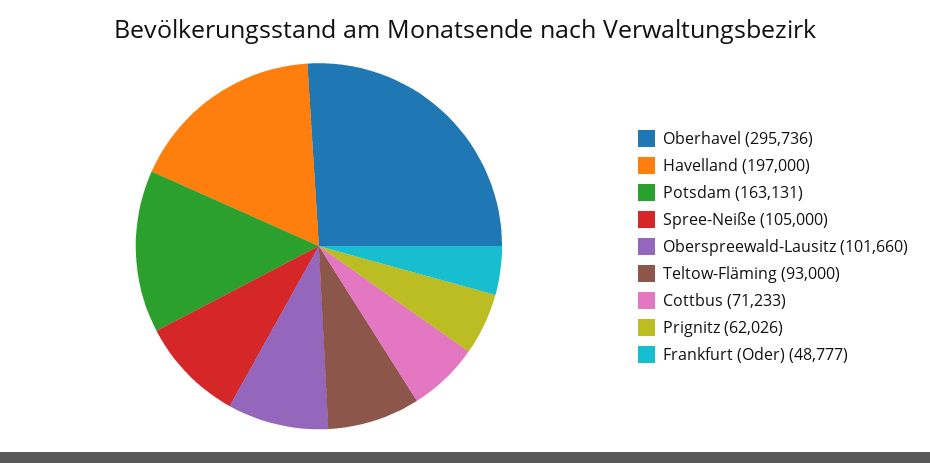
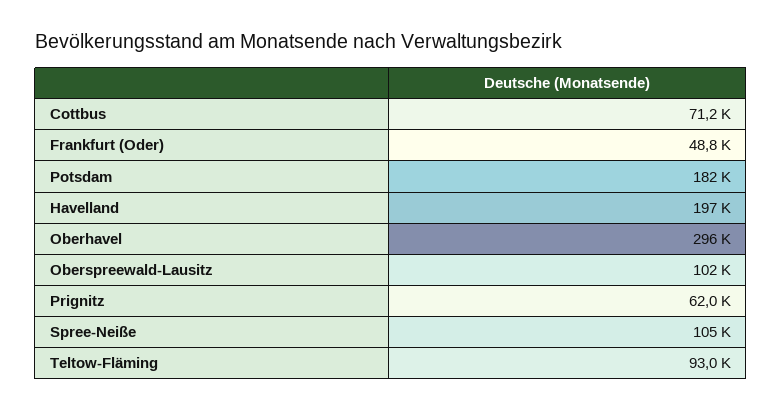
  {
    "Oberhavel": 295736,
    "Havelland": 197000,
-   "Potsdam": 163131,
+   "Potsdam": 182000,
    "Spree-Neiße": 105000,
    "Oberspreewald-Lausitz": 101660,
    "Teltow-Fläming": 93000,
    "Cottbus": 71233,
    "Prignitz": 62026,
    "Frankfurt (Oder)": 48777
  }

